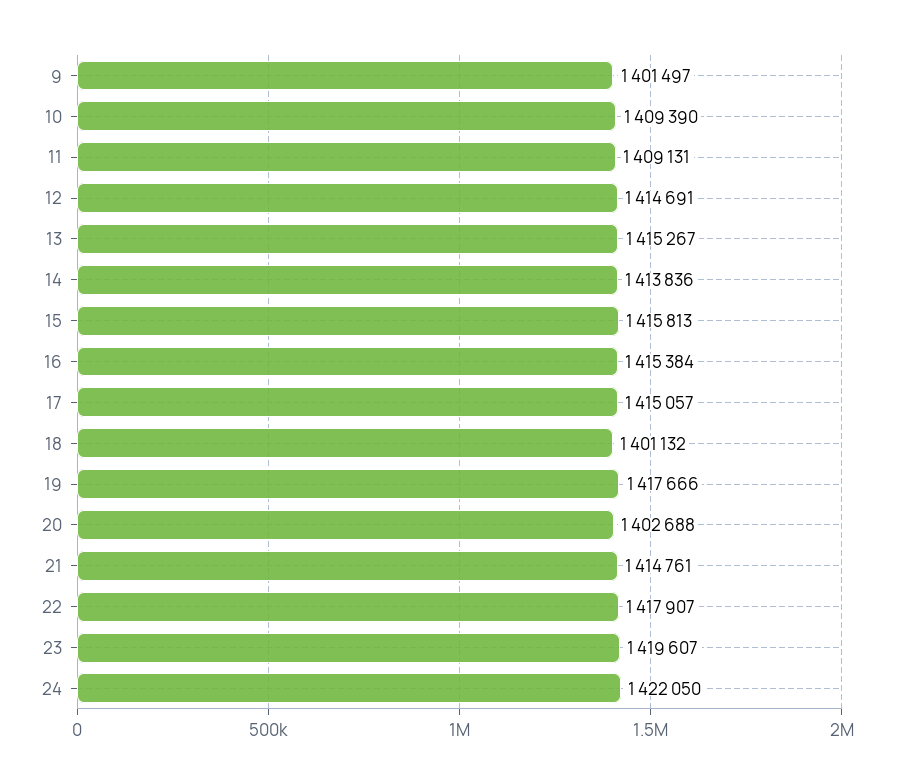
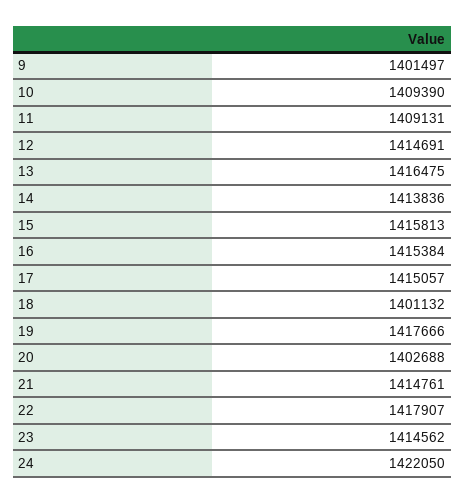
  {
    "9": 1401497,
    "10": 1409390,
    "11": 1409131,
    "12": 1414691,
-   "13": 1415267,
+   "13": 1416475,
    "14": 1413836,
    "15": 1415813,
    "16": 1415384,
    "17": 1415057,
    "18": 1401132,
    "19": 1417666,
    "20": 1402688,
    "21": 1414761,
    "22": 1417907,
-   "23": 1419607,
+   "23": 1414562,
    "24": 1422050
  }

